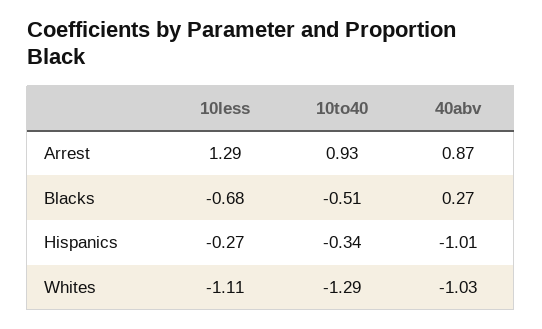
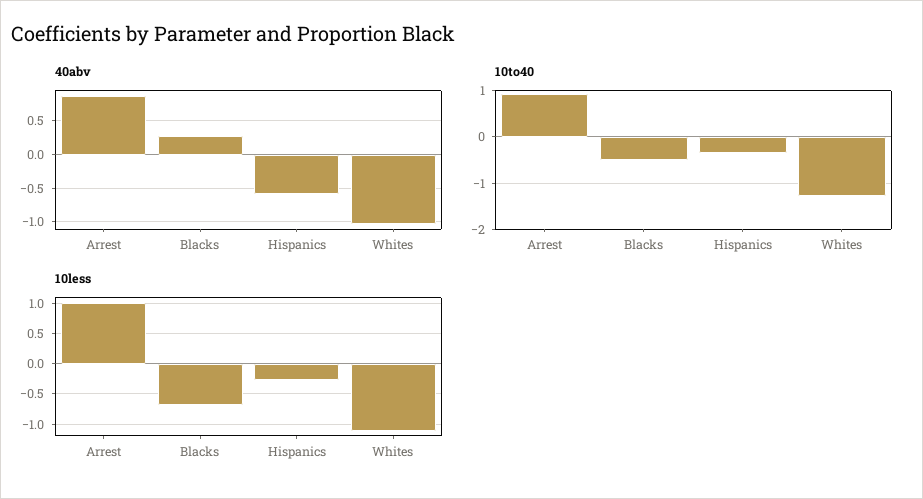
  {
    "10less": {
-     "Arrest": 1.29,
+     "Arrest": 1,
      "Blacks": -0.68,
      "Hispanics": -0.27,
      "Whites": -1.11
    },
    "10to40": {
      "Arrest": 0.93,
      "Blacks": -0.51,
      "Hispanics": -0.34,
      "Whites": -1.29
    },
    "40abv": {
      "Arrest": 0.87,
      "Blacks": 0.27,
-     "Hispanics": -1.01,
+     "Hispanics": -0.6,
      "Whites": -1.03
    }
  }

